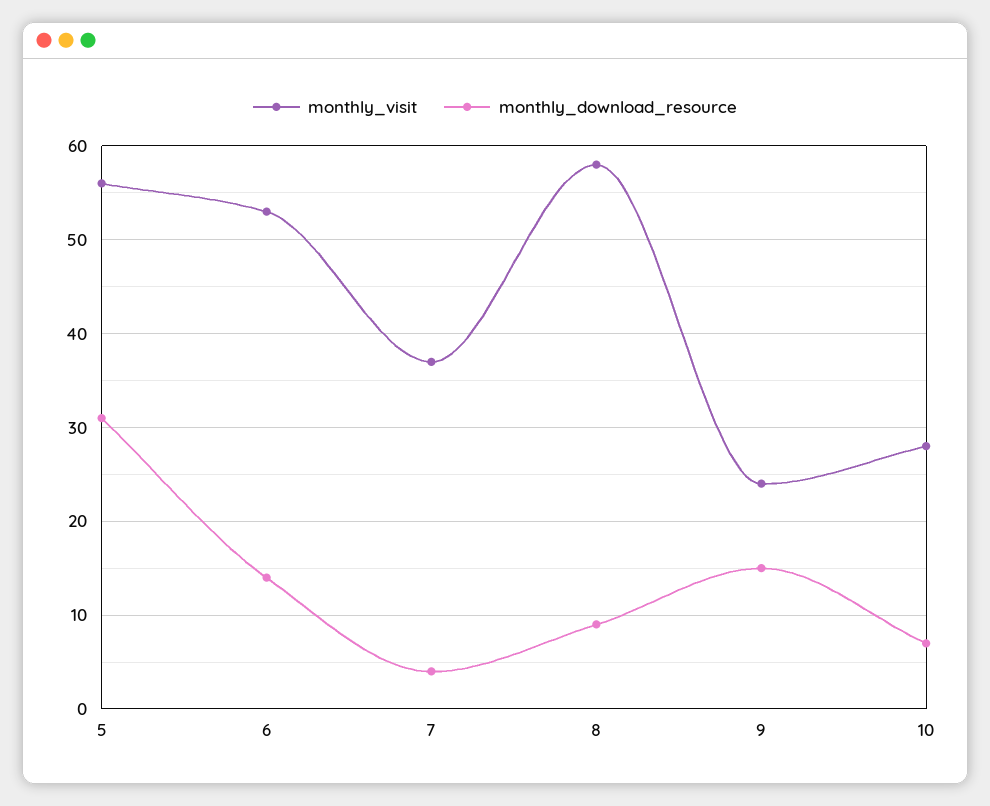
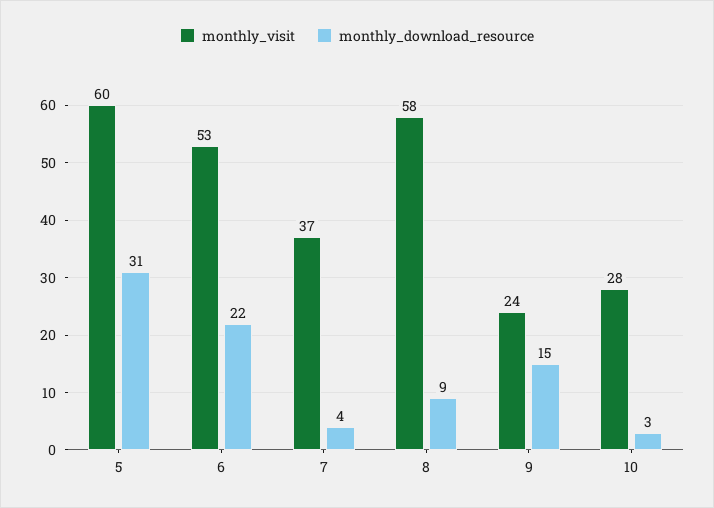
  {
    "monthly_visit": {
-     "5": 56,
+     "5": 60,
      "6": 53,
      "7": 37,
      "8": 58,
      "9": 24,
      "10": 28
    },
    "monthly_download_resource": {
      "5": 31,
-     "6": 14,
+     "6": 22,
      "7": 4,
      "8": 9,
      "9": 15,
-     "10": 7
+     "10": 3
    }
  }

